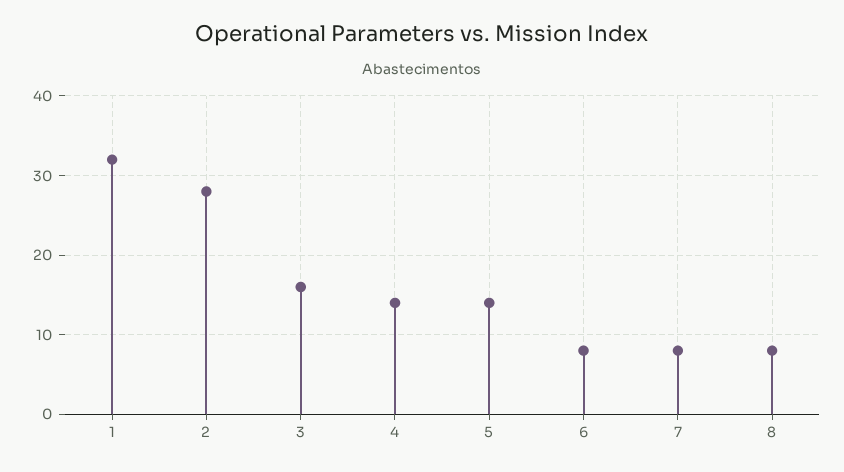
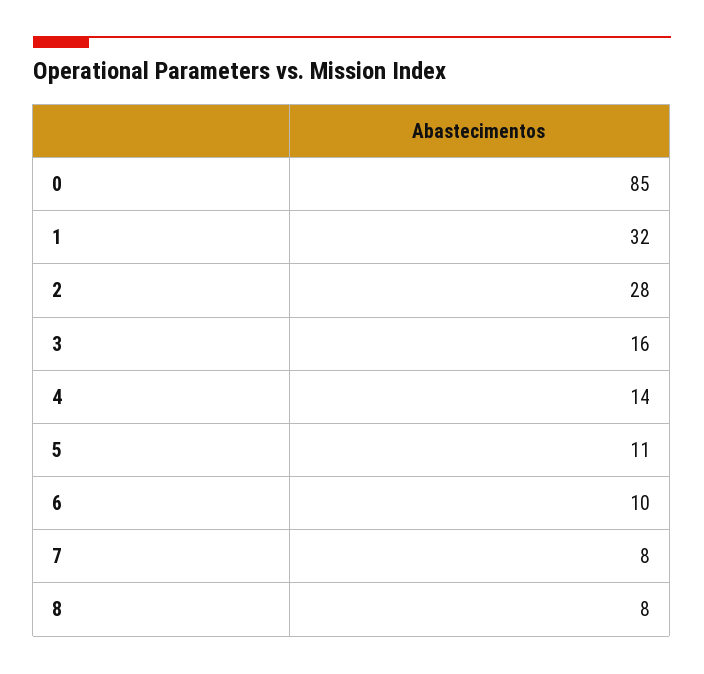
  {
    "1": 32,
    "2": 28,
    "3": 16,
    "4": 14,
-   "5": 14,
+   "5": 11,
-   "6": 8,
+   "6": 10,
    "7": 8,
-   "8": 8
+   "8": 8,
+   "0": 85
  }

